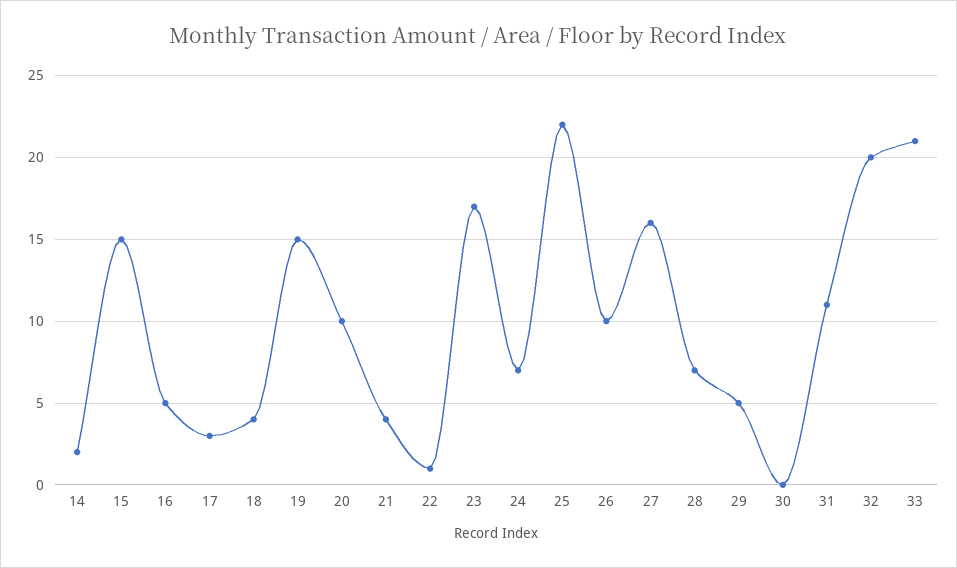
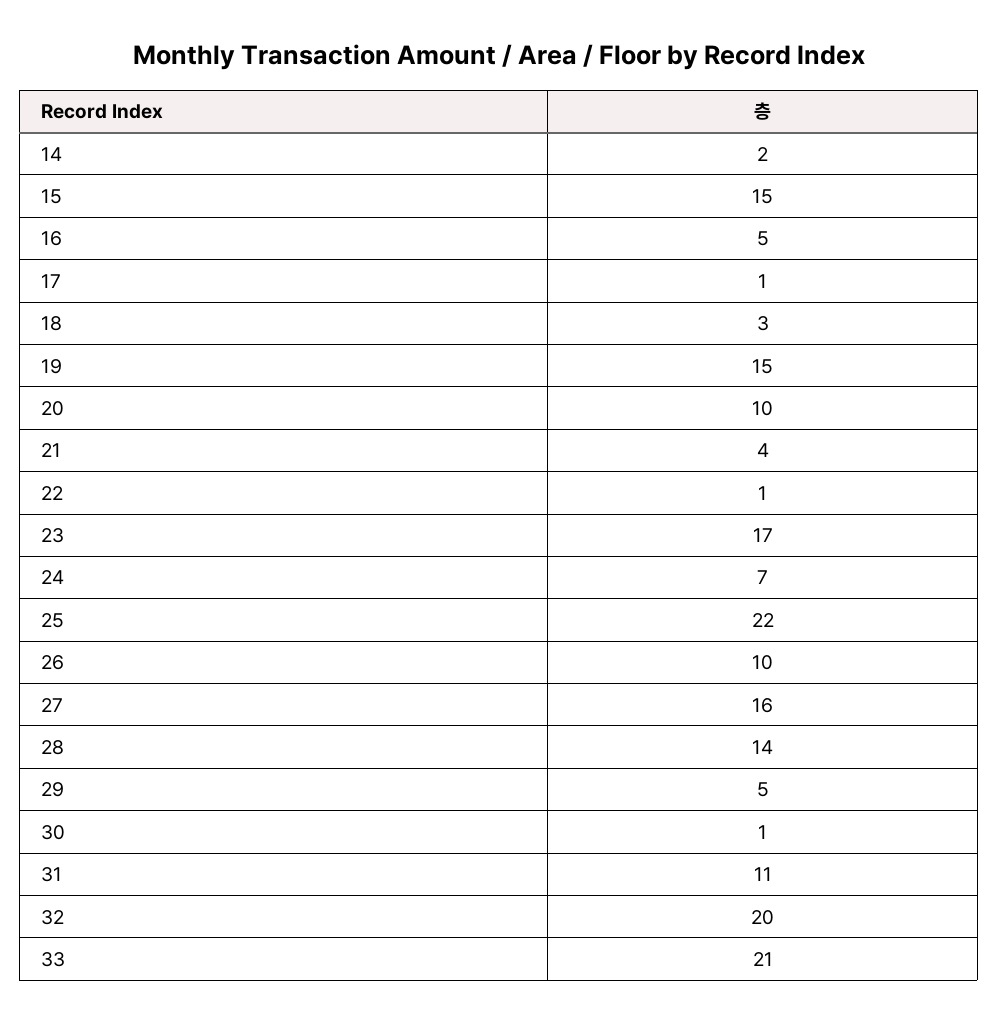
  {
    "14": 2,
    "15": 15,
    "16": 5,
-   "17": 3,
+   "17": 1,
-   "18": 4,
+   "18": 3,
    "19": 15,
    "20": 10,
    "21": 4,
    "22": 1,
    "23": 17,
    "24": 7,
    "25": 22,
    "26": 10,
    "27": 16,
-   "28": 7,
+   "28": 14,
    "29": 5,
-   "30": 0,
+   "30": 1,
    "31": 11,
    "32": 20,
    "33": 21
  }

